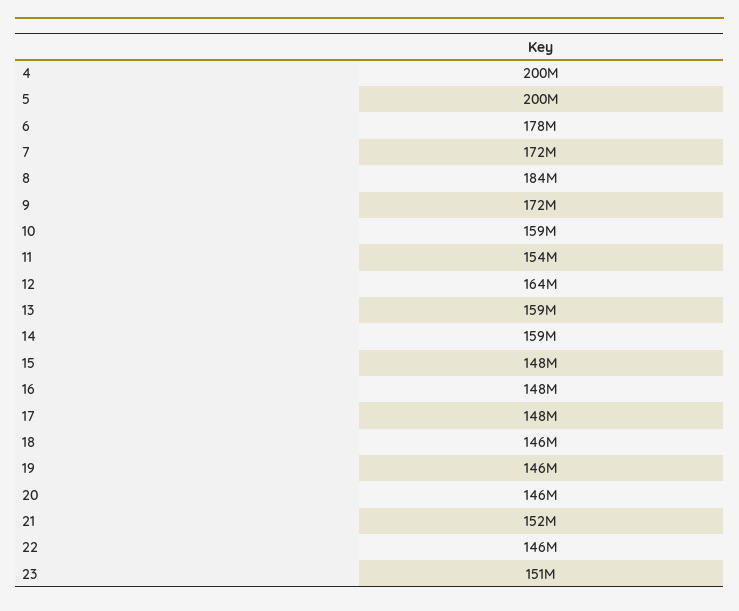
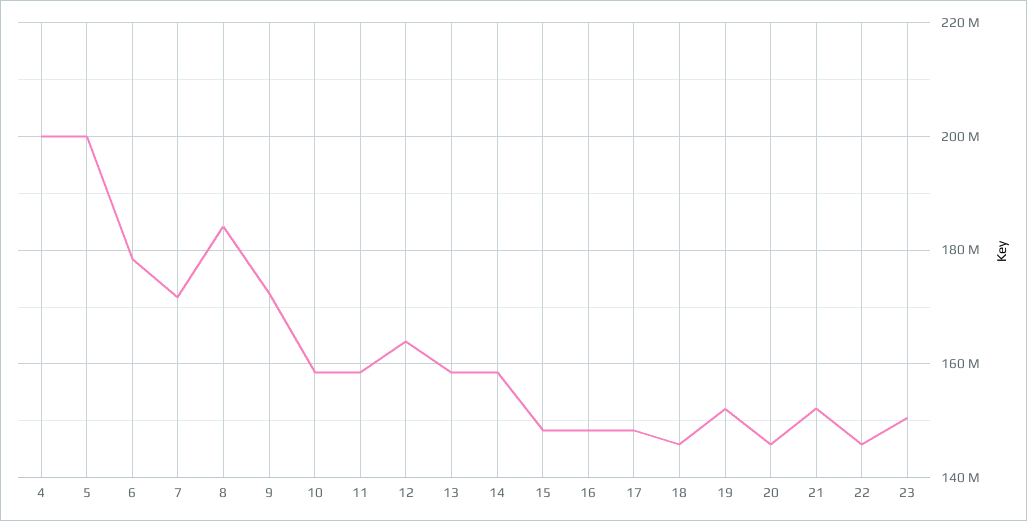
  {
    "4": 200000000,
    "5": 200000000,
    "6": 178000000,
    "7": 172000000,
    "8": 184000000,
    "9": 172000000,
    "10": 159000000,
-   "11": 154000000,
+   "11": 158000000,
    "12": 164000000,
    "13": 159000000,
    "14": 159000000,
    "15": 148000000,
    "16": 148000000,
    "17": 148000000,
    "18": 146000000,
-   "19": 146000000,
+   "19": 152000000,
    "20": 146000000,
    "21": 152000000,
    "22": 146000000,
    "23": 151000000
  }

